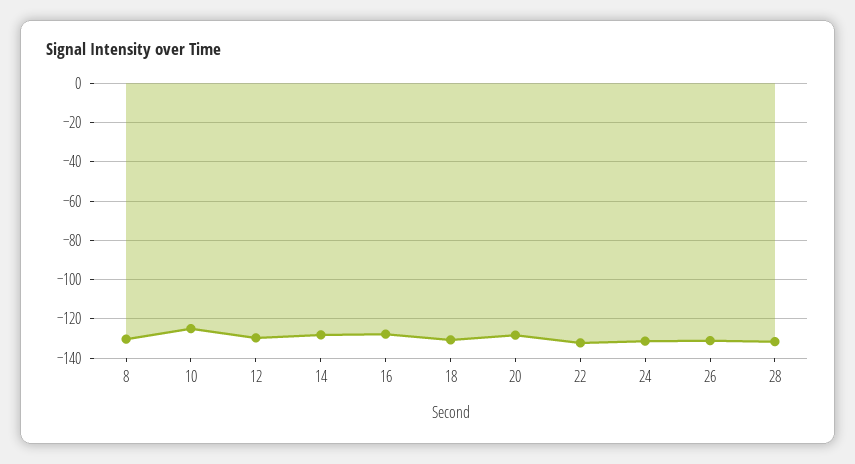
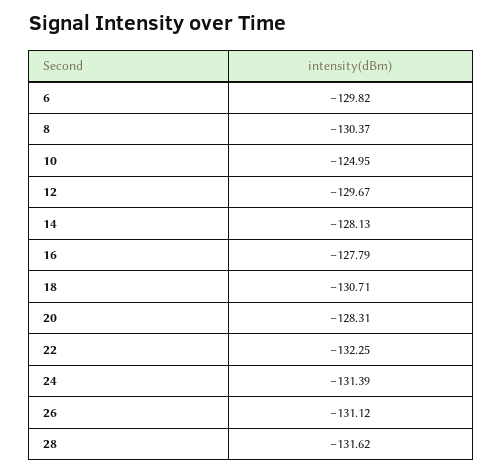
  {
    "8": -130.37,
    "10": -124.95,
    "12": -129.67,
    "14": -128.13,
    "16": -127.79,
    "18": -130.71,
    "20": -128.31,
    "22": -132.25,
    "24": -131.39,
    "26": -131.12,
-   "28": -131.62
+   "28": -131.62,
+   "6": -129.82
  }

